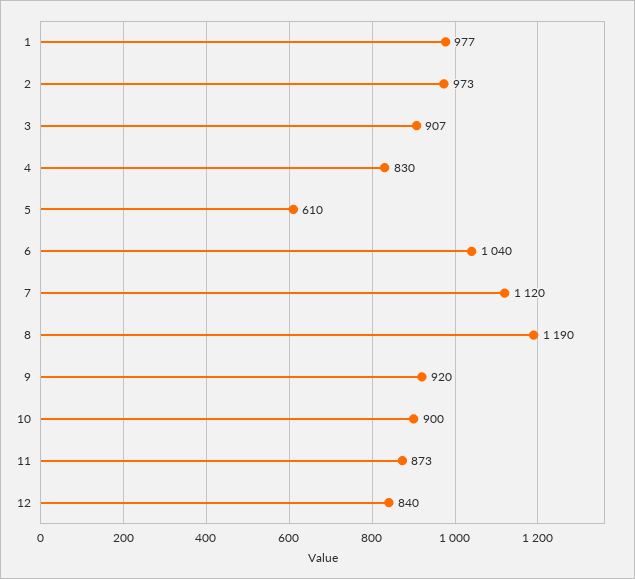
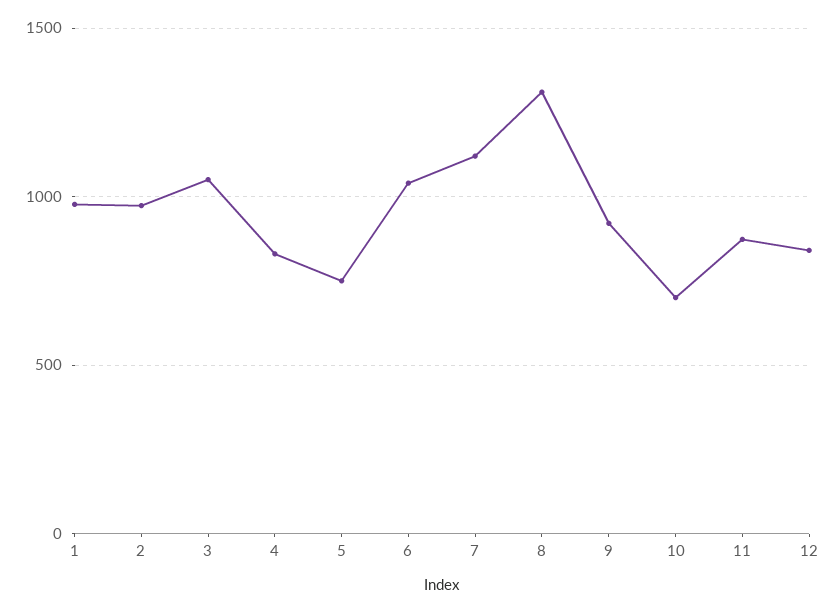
  {
    "1": 977,
    "2": 973,
-   "3": 907,
+   "3": 1050,
    "4": 830,
-   "5": 610,
+   "5": 750,
    "6": 1040,
    "7": 1120,
-   "8": 1190,
+   "8": 1300,
    "9": 920,
-   "10": 900,
+   "10": 700,
    "11": 873,
    "12": 840
  }

